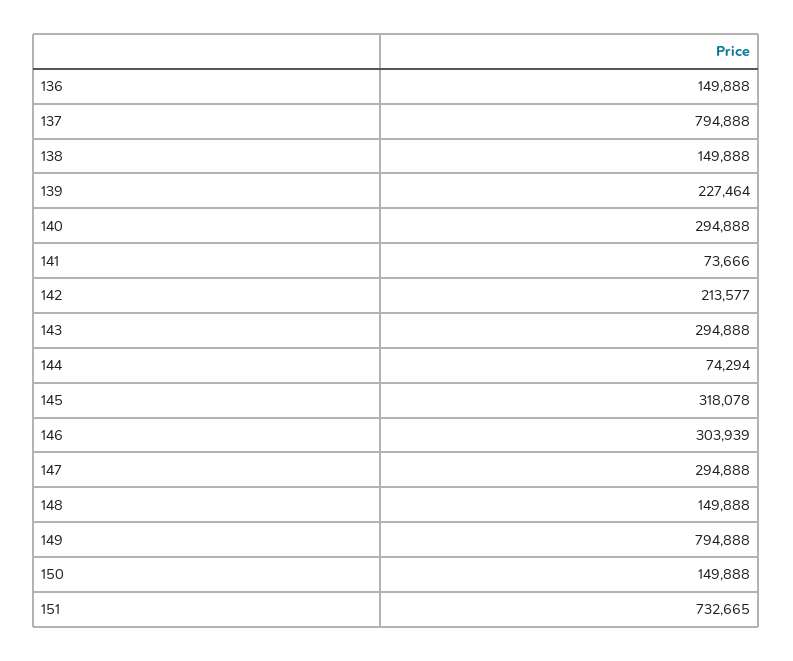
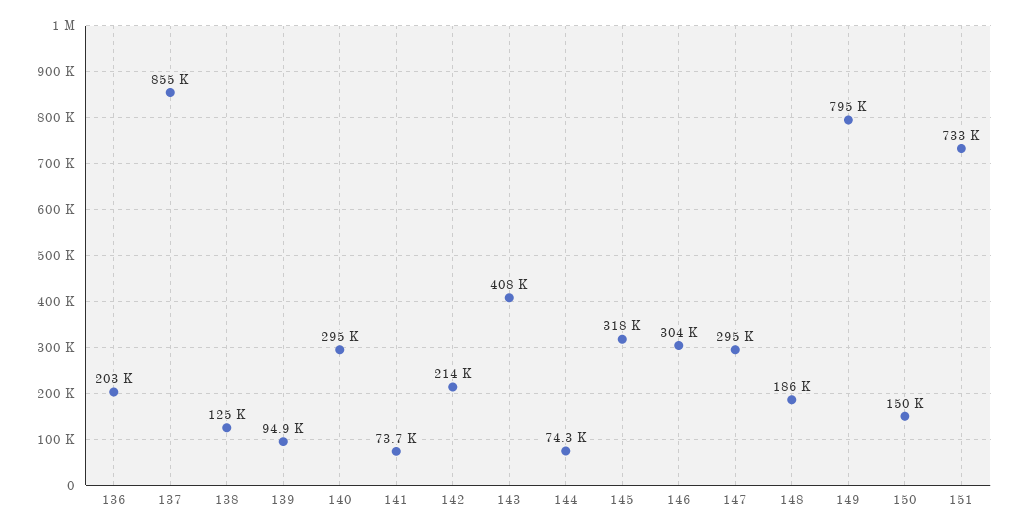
  {
-   "136": 149888,
+   "136": 203000,
-   "137": 794888,
+   "137": 855000,
-   "138": 149888,
+   "138": 125000,
-   "139": 227464,
+   "139": 94900,
    "140": 294888,
    "141": 73666,
    "142": 213577,
-   "143": 294888,
+   "143": 408000,
    "144": 74294,
    "145": 318078,
    "146": 303939,
    "147": 294888,
-   "148": 149888,
+   "148": 186000,
    "149": 794888,
    "150": 149888,
    "151": 732665
  }

